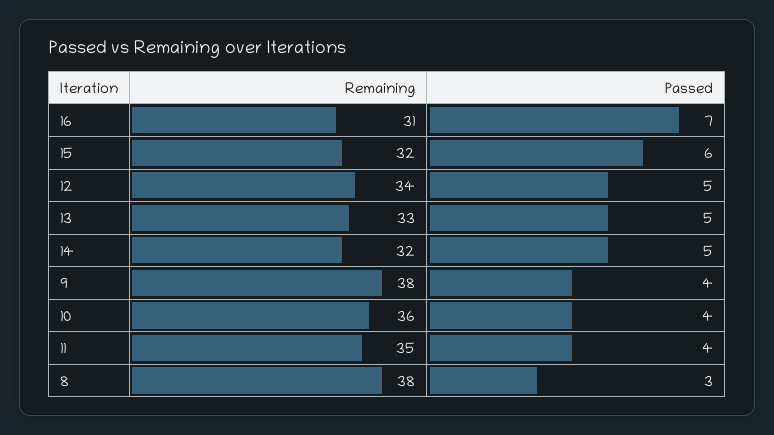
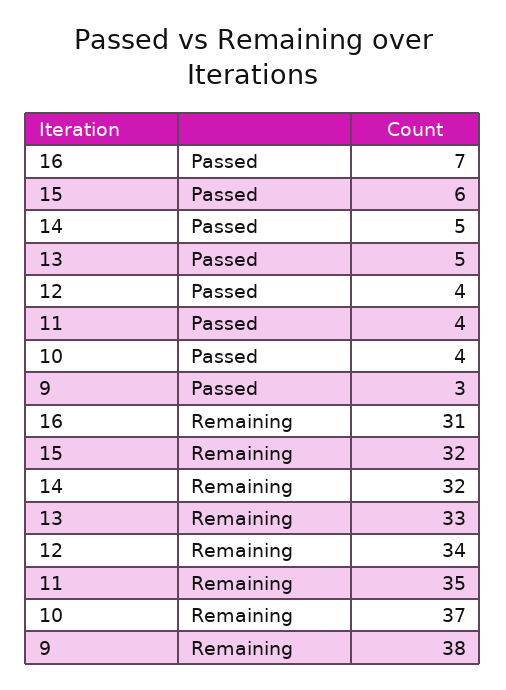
  {
    "Remaining": {
      "16": 31,
      "15": 32,
      "12": 34,
      "13": 33,
      "14": 32,
      "9": 38,
-     "10": 36,
+     "10": 37,
-     "11": 35,
+     "11": 35
-     "8": 38
    },
    "Passed": {
      "16": 7,
      "15": 6,
-     "12": 5,
+     "12": 4,
      "13": 5,
      "14": 5,
-     "9": 4,
+     "9": 3,
      "10": 4,
-     "11": 4,
+     "11": 4
-     "8": 3
    }
  }

